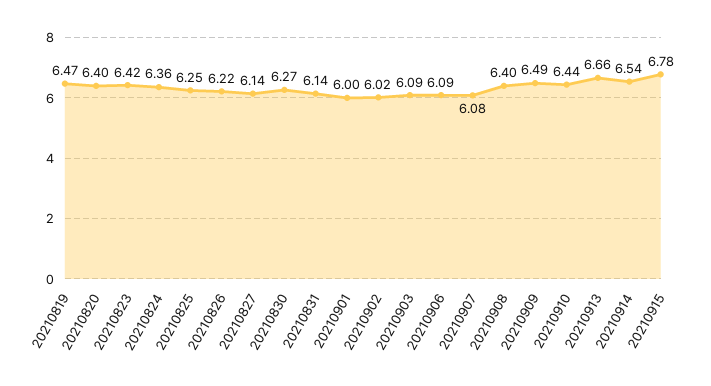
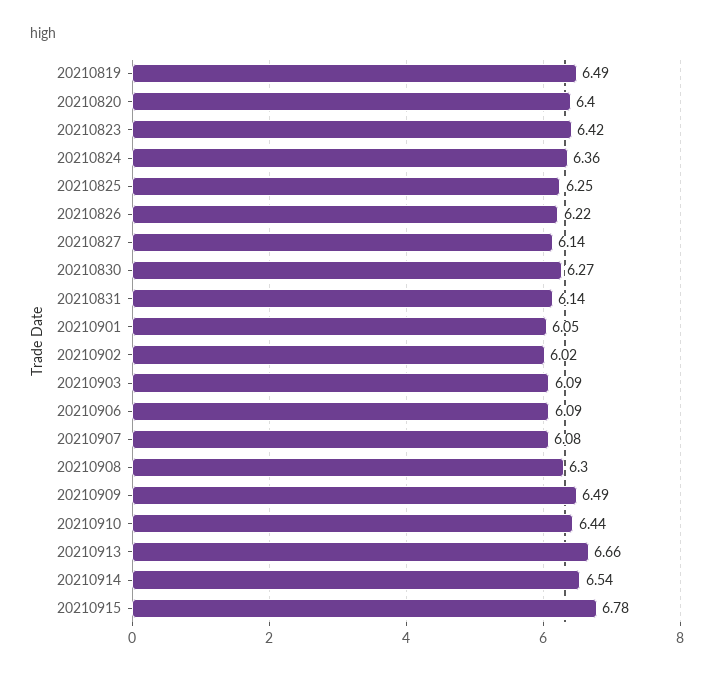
  {
-   "20210819": 6.47,
+   "20210819": 6.49,
    "20210820": 6.4,
    "20210823": 6.42,
    "20210824": 6.36,
    "20210825": 6.25,
    "20210826": 6.22,
    "20210827": 6.14,
    "20210830": 6.27,
    "20210831": 6.14,
-   "20210901": 6,
+   "20210901": 6.05,
    "20210902": 6.02,
    "20210903": 6.09,
    "20210906": 6.09,
    "20210907": 6.08,
-   "20210908": 6.4,
+   "20210908": 6.3,
    "20210909": 6.49,
    "20210910": 6.44,
    "20210913": 6.66,
    "20210914": 6.54,
    "20210915": 6.78
  }

